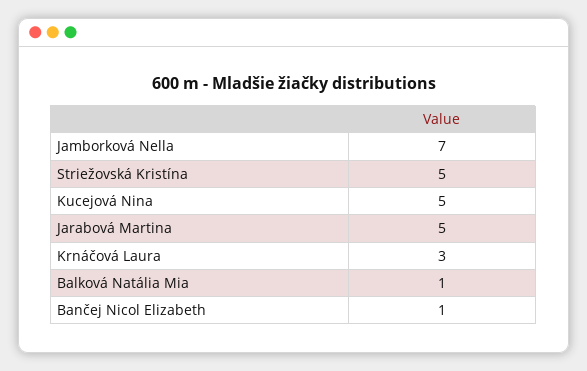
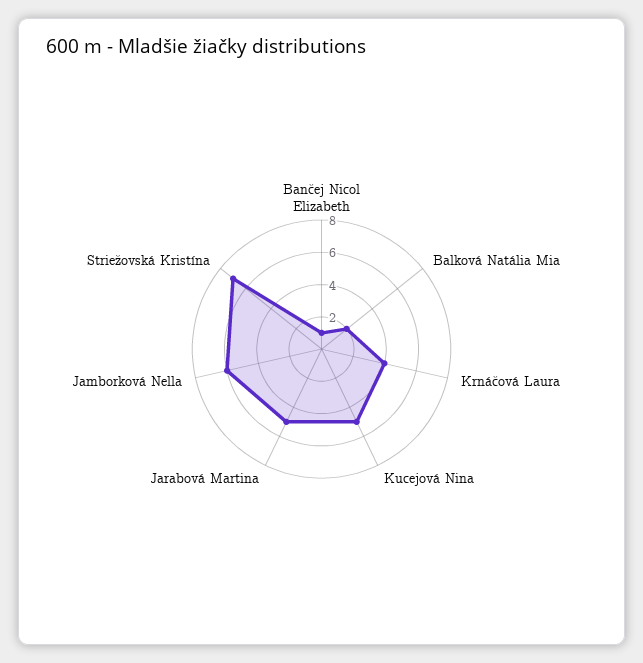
  {
-   "Jamborková Nella": 7,
+   "Jamborková Nella": 6,
-   "Striežovská Kristína": 5,
+   "Striežovská Kristína": 7,
    "Kucejová Nina": 5,
    "Jarabová Martina": 5,
-   "Krnáčová Laura": 3,
+   "Krnáčová Laura": 4,
-   "Balková Natália Mia": 1,
+   "Balková Natália Mia": 2,
    "Bančej Nicol Elizabeth": 1
  }

